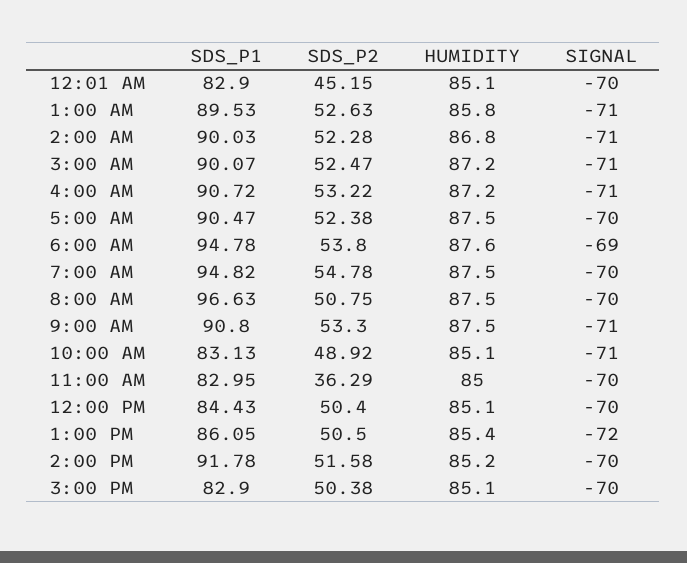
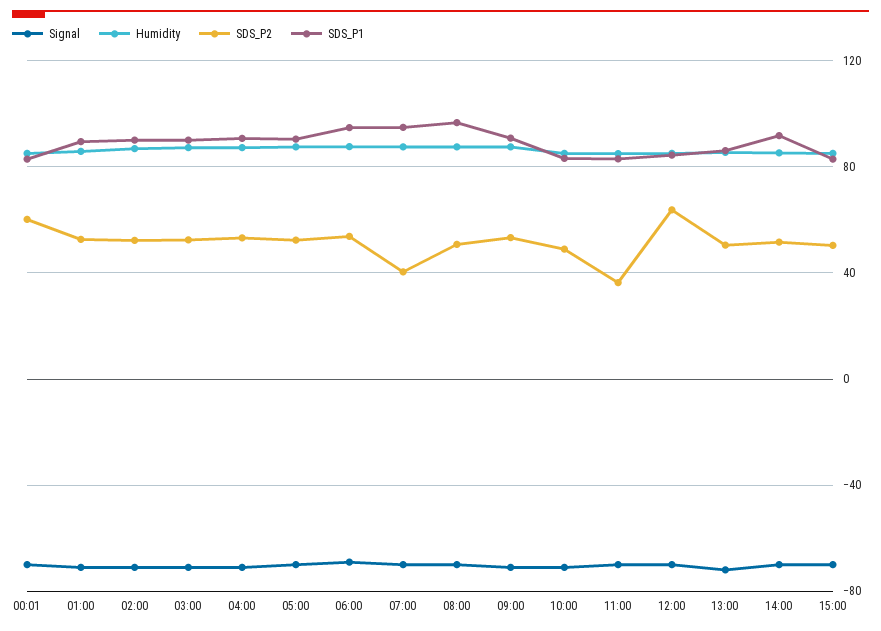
  {
    "SDS_P1": {
      "12:01 AM": 82.9,
      "1:00 AM": 89.53,
      "2:00 AM": 90.03,
      "3:00 AM": 90.07,
      "4:00 AM": 90.72,
      "5:00 AM": 90.47,
      "6:00 AM": 94.78,
      "7:00 AM": 94.82,
      "8:00 AM": 96.63,
      "9:00 AM": 90.8,
      "10:00 AM": 83.13,
      "11:00 AM": 82.95,
      "12:00 PM": 84.43,
      "1:00 PM": 86.05,
      "2:00 PM": 91.78,
      "3:00 PM": 82.9
    },
    "SDS_P2": {
-     "12:01 AM": 45.15,
+     "12:01 AM": 60,
      "1:00 AM": 52.63,
      "2:00 AM": 52.28,
      "3:00 AM": 52.47,
      "4:00 AM": 53.22,
      "5:00 AM": 52.38,
      "6:00 AM": 53.8,
-     "7:00 AM": 54.78,
+     "7:00 AM": 40,
      "8:00 AM": 50.75,
      "9:00 AM": 53.3,
      "10:00 AM": 48.92,
      "11:00 AM": 36.29,
-     "12:00 PM": 50.4,
+     "12:00 PM": 65,
      "1:00 PM": 50.5,
      "2:00 PM": 51.58,
      "3:00 PM": 50.38
    },
    "HUMIDITY": {
      "12:01 AM": 85.1,
      "1:00 AM": 85.8,
      "2:00 AM": 86.8,
      "3:00 AM": 87.2,
      "4:00 AM": 87.2,
      "5:00 AM": 87.5,
      "6:00 AM": 87.6,
      "7:00 AM": 87.5,
      "8:00 AM": 87.5,
      "9:00 AM": 87.5,
      "10:00 AM": 85.1,
      "11:00 AM": 85,
      "12:00 PM": 85.1,
      "1:00 PM": 85.4,
      "2:00 PM": 85.2,
      "3:00 PM": 85.1
    },
    "SIGNAL": {
      "12:01 AM": -70,
      "1:00 AM": -71,
      "2:00 AM": -71,
      "3:00 AM": -71,
      "4:00 AM": -71,
      "5:00 AM": -70,
      "6:00 AM": -69,
      "7:00 AM": -70,
      "8:00 AM": -70,
      "9:00 AM": -71,
      "10:00 AM": -71,
      "11:00 AM": -70,
      "12:00 PM": -70,
      "1:00 PM": -72,
      "2:00 PM": -70,
      "3:00 PM": -70
    }
  }

